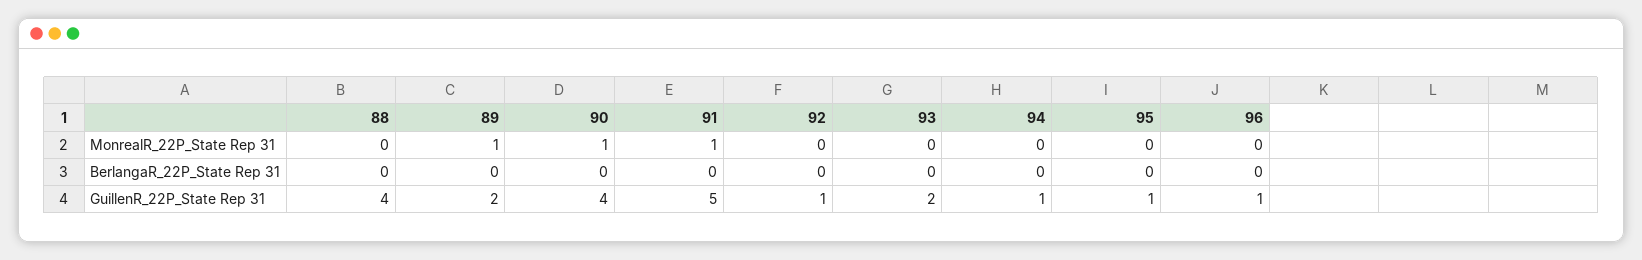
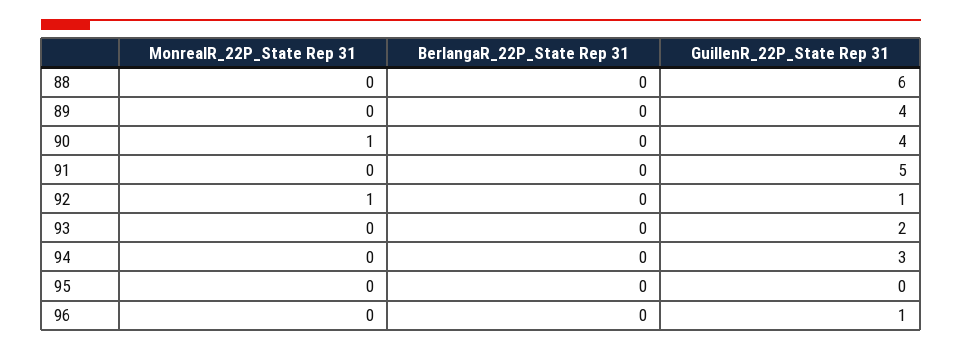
  {
    "88": {
      "MonrealR_22P_State Rep 31": 0,
      "BerlangaR_22P_State Rep 31": 0,
-     "GuillenR_22P_State Rep 31": 4
+     "GuillenR_22P_State Rep 31": 6
    },
    "89": {
-     "MonrealR_22P_State Rep 31": 1,
+     "MonrealR_22P_State Rep 31": 0,
      "BerlangaR_22P_State Rep 31": 0,
-     "GuillenR_22P_State Rep 31": 2
+     "GuillenR_22P_State Rep 31": 4
    },
    "90": {
      "MonrealR_22P_State Rep 31": 1,
      "BerlangaR_22P_State Rep 31": 0,
      "GuillenR_22P_State Rep 31": 4
    },
    "91": {
-     "MonrealR_22P_State Rep 31": 1,
+     "MonrealR_22P_State Rep 31": 0,
      "BerlangaR_22P_State Rep 31": 0,
      "GuillenR_22P_State Rep 31": 5
    },
    "92": {
-     "MonrealR_22P_State Rep 31": 0,
+     "MonrealR_22P_State Rep 31": 1,
      "BerlangaR_22P_State Rep 31": 0,
      "GuillenR_22P_State Rep 31": 1
    },
    "93": {
      "MonrealR_22P_State Rep 31": 0,
      "BerlangaR_22P_State Rep 31": 0,
      "GuillenR_22P_State Rep 31": 2
    },
    "94": {
      "MonrealR_22P_State Rep 31": 0,
      "BerlangaR_22P_State Rep 31": 0,
-     "GuillenR_22P_State Rep 31": 1
+     "GuillenR_22P_State Rep 31": 3
    },
    "95": {
      "MonrealR_22P_State Rep 31": 0,
      "BerlangaR_22P_State Rep 31": 0,
-     "GuillenR_22P_State Rep 31": 1
+     "GuillenR_22P_State Rep 31": 0
    },
    "96": {
      "MonrealR_22P_State Rep 31": 0,
      "BerlangaR_22P_State Rep 31": 0,
      "GuillenR_22P_State Rep 31": 1
    }
  }

